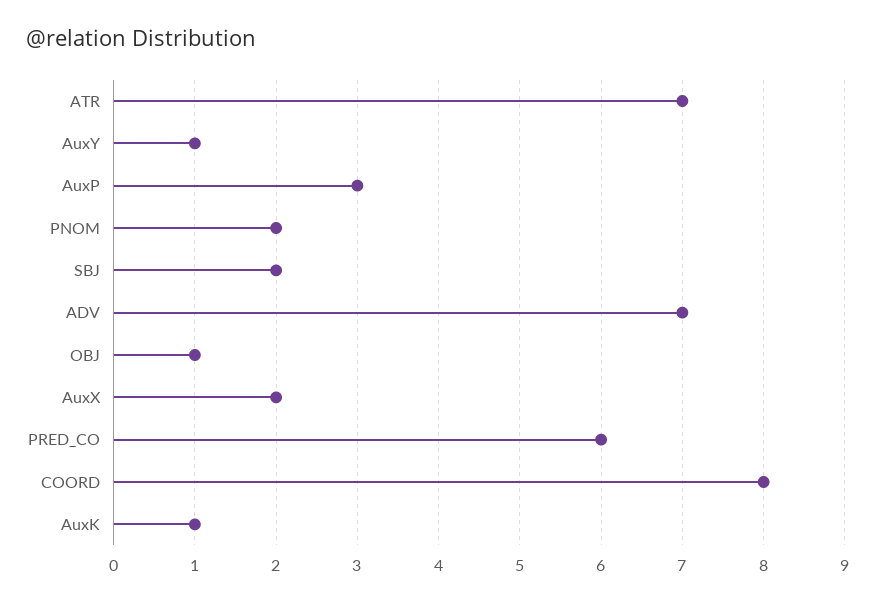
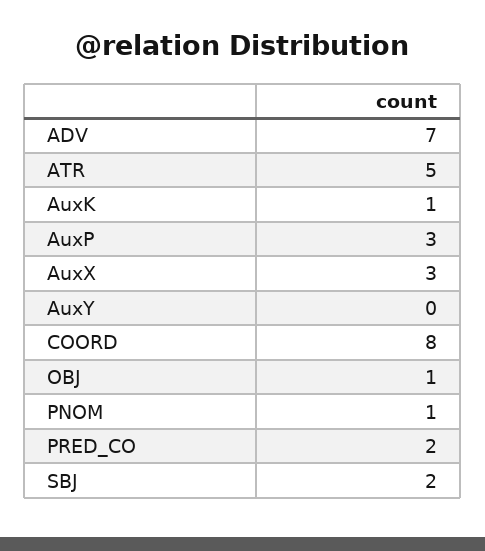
  {
-   "ATR": 7,
+   "ATR": 5,
-   "AuxY": 1,
+   "AuxY": 0,
    "AuxP": 3,
-   "PNOM": 2,
+   "PNOM": 1,
    "SBJ": 2,
    "ADV": 7,
    "OBJ": 1,
-   "AuxX": 2,
+   "AuxX": 3,
-   "PRED_CO": 6,
+   "PRED_CO": 2,
    "COORD": 8,
    "AuxK": 1
  }

